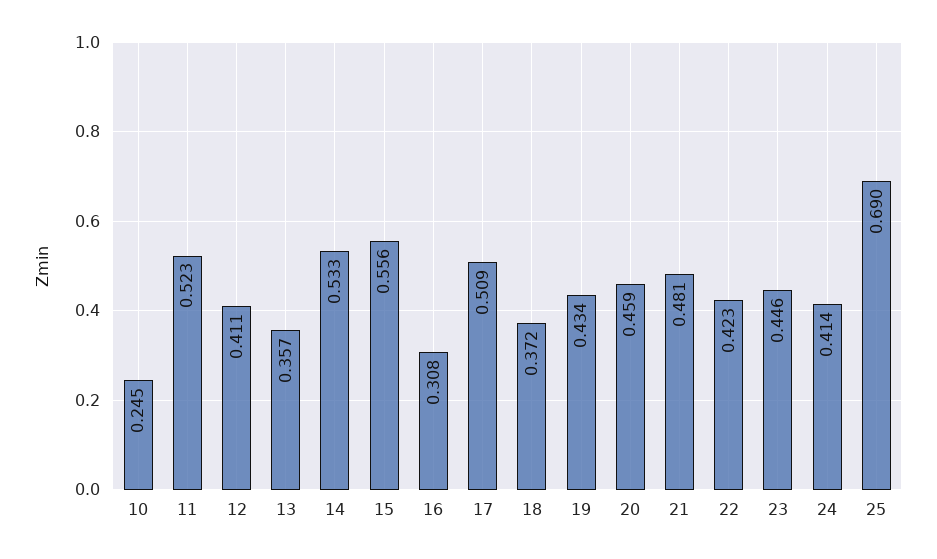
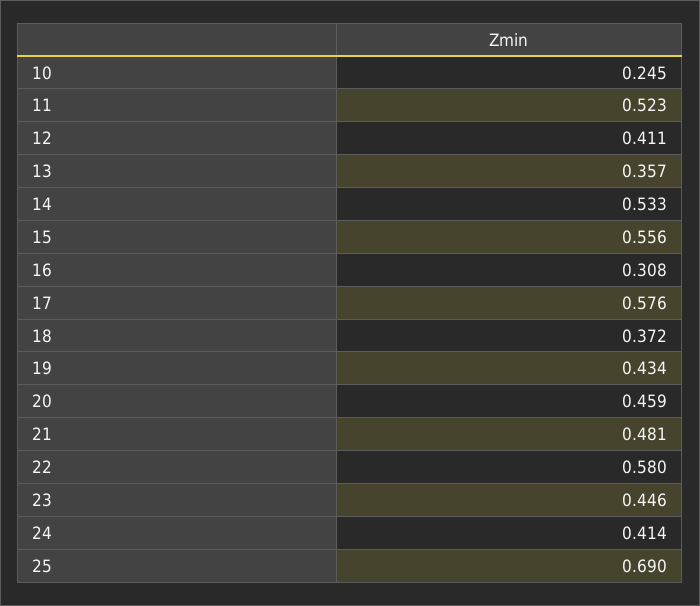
  {
    "10": 0.245,
    "11": 0.523,
    "12": 0.411,
    "13": 0.357,
    "14": 0.533,
    "15": 0.556,
    "16": 0.308,
-   "17": 0.509,
+   "17": 0.576,
    "18": 0.372,
    "19": 0.434,
    "20": 0.459,
    "21": 0.481,
-   "22": 0.423,
+   "22": 0.58,
    "23": 0.446,
    "24": 0.414,
    "25": 0.69
  }

